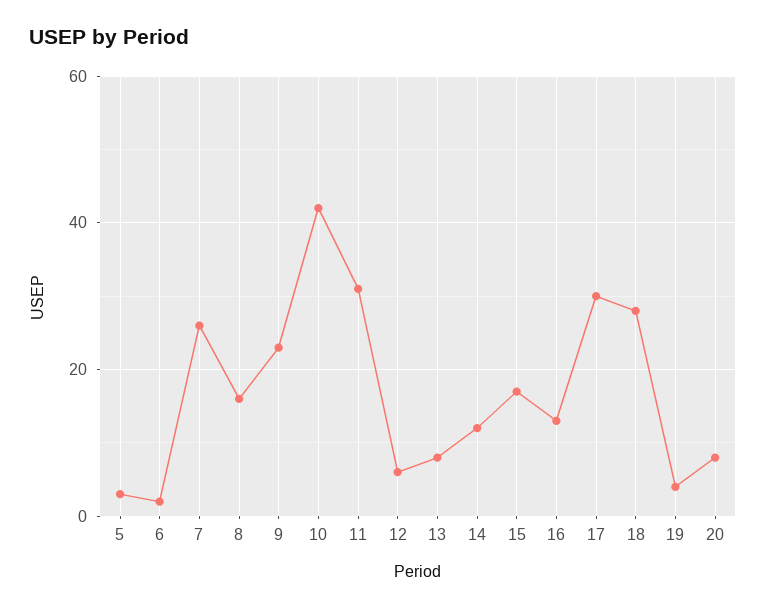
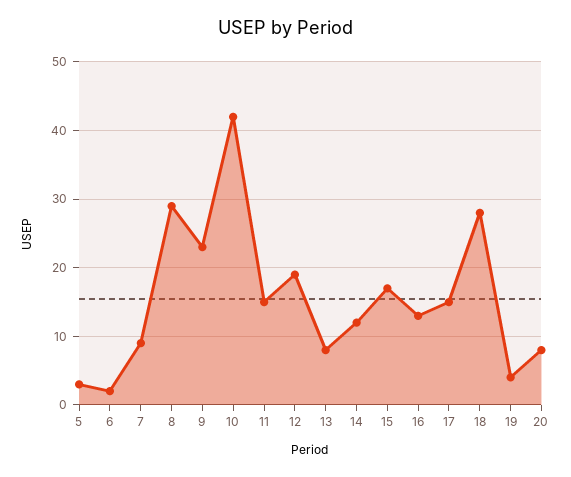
  {
    "5": 3,
    "6": 2,
-   "7": 25,
+   "7": 9,
-   "8": 15,
+   "8": 29,
    "9": 23,
    "10": 42,
-   "11": 30,
+   "11": 15,
-   "12": 5,
+   "12": 19,
    "13": 8,
    "14": 12,
    "15": 17,
    "16": 13,
-   "17": 30,
+   "17": 15,
    "18": 28,
    "19": 4,
    "20": 8
  }

